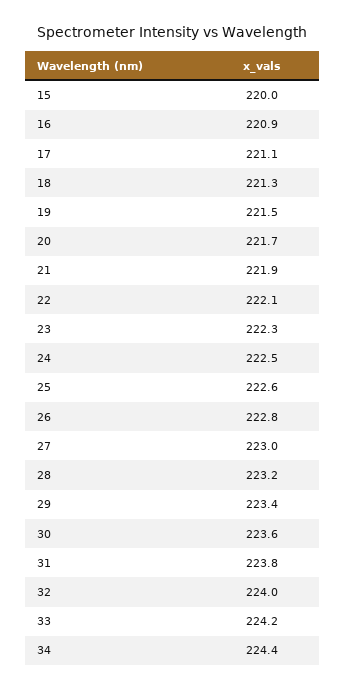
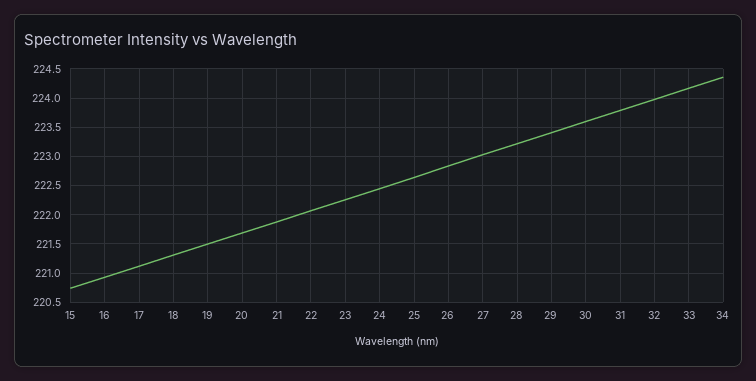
  {
-   "15": 220,
+   "15": 220.75,
    "16": 220.9,
    "17": 221.1,
    "18": 221.3,
    "19": 221.5,
    "20": 221.7,
    "21": 221.9,
    "22": 222.1,
    "23": 222.3,
    "24": 222.5,
    "25": 222.6,
    "26": 222.8,
    "27": 223,
    "28": 223.2,
    "29": 223.4,
    "30": 223.6,
    "31": 223.8,
    "32": 224,
    "33": 224.2,
    "34": 224.4
  }

